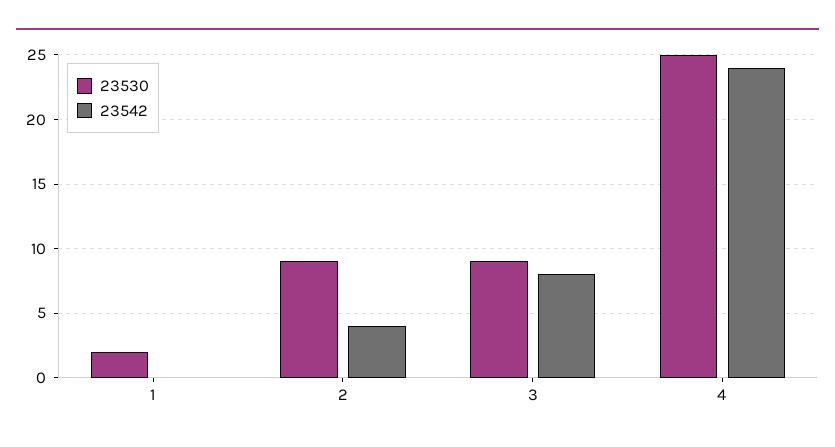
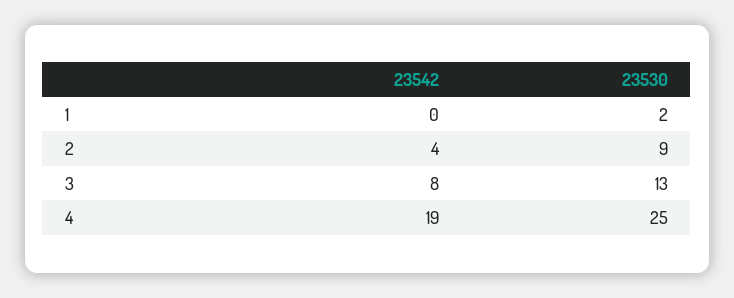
  {
    "23530": {
      "1": 2,
      "2": 9,
-     "3": 9,
+     "3": 13,
      "4": 25
    },
    "23542": {
      "1": 0,
      "2": 4,
      "3": 8,
-     "4": 24
+     "4": 19
    }
  }

